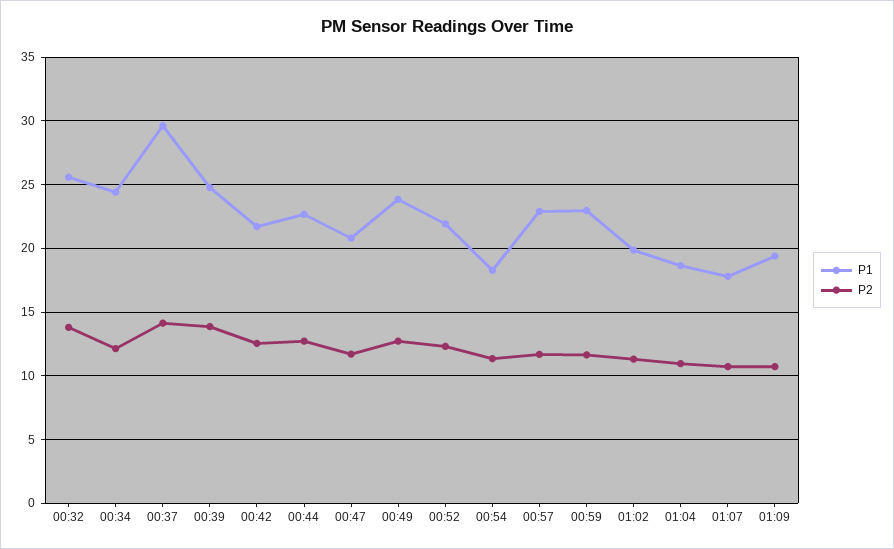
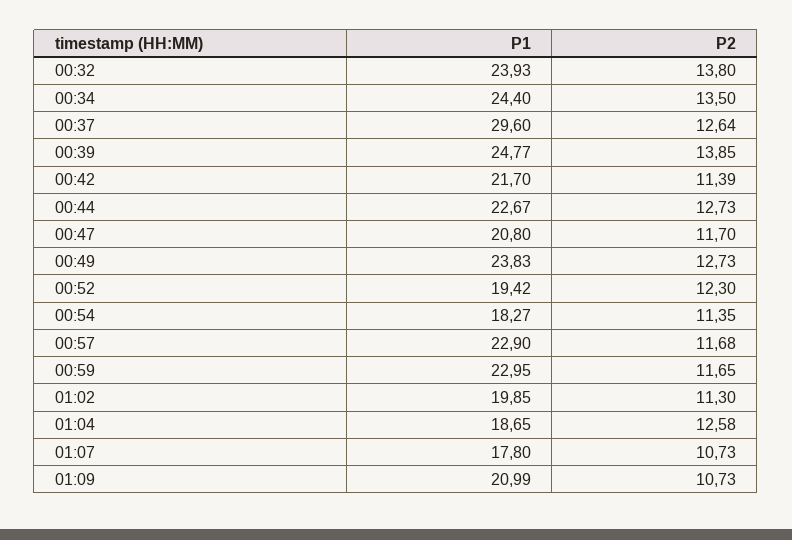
  {
    "P1": {
-     "00:32": 25.5,
+     "00:32": 23.93,
      "00:34": 24.4,
      "00:37": 29.6,
      "00:39": 24.77,
      "00:42": 21.7,
      "00:44": 22.67,
      "00:47": 20.8,
      "00:49": 23.83,
-     "00:52": 22,
+     "00:52": 19.42,
      "00:54": 18.27,
      "00:57": 22.9,
      "00:59": 22.95,
      "01:02": 19.85,
      "01:04": 18.65,
      "01:07": 17.8,
-     "01:09": 19.5
+     "01:09": 20.99
    },
    "P2": {
      "00:32": 13.8,
-     "00:34": 12,
+     "00:34": 13.5,
-     "00:37": 14,
+     "00:37": 12.64,
      "00:39": 13.85,
-     "00:42": 12.5,
+     "00:42": 11.39,
      "00:44": 12.73,
      "00:47": 11.7,
      "00:49": 12.73,
      "00:52": 12.3,
      "00:54": 11.35,
      "00:57": 11.68,
      "00:59": 11.65,
      "01:02": 11.3,
-     "01:04": 11,
+     "01:04": 12.58,
      "01:07": 10.73,
      "01:09": 10.73
    }
  }

